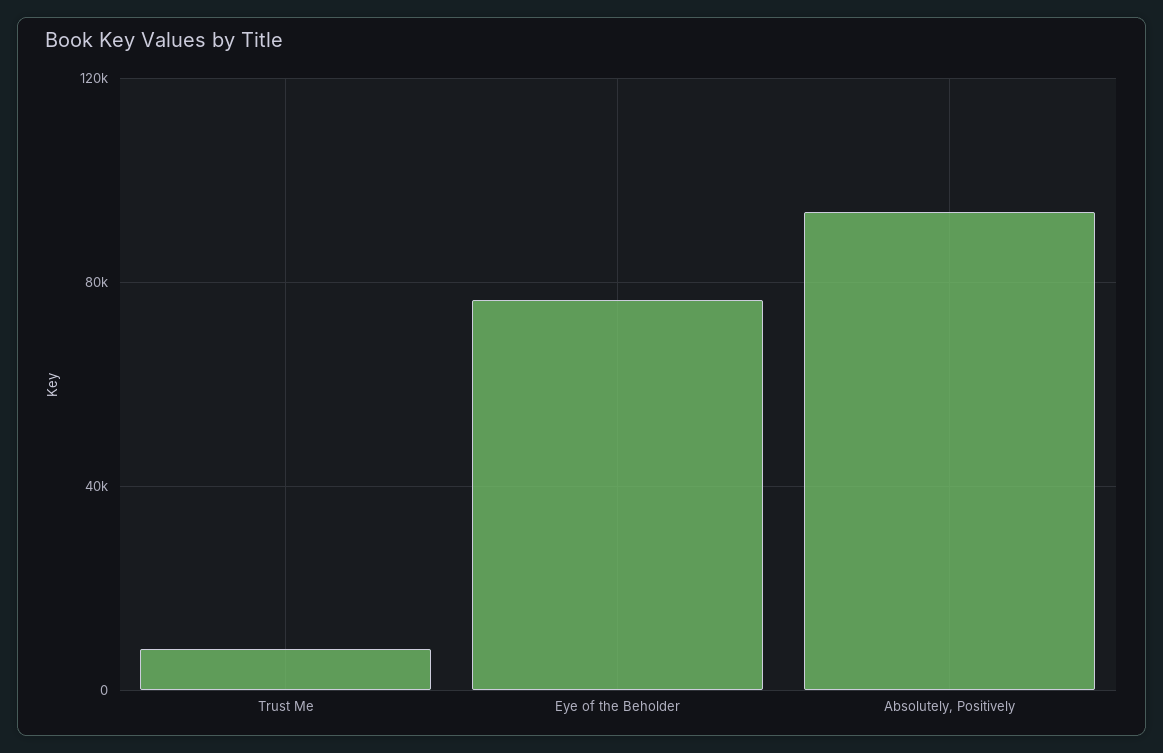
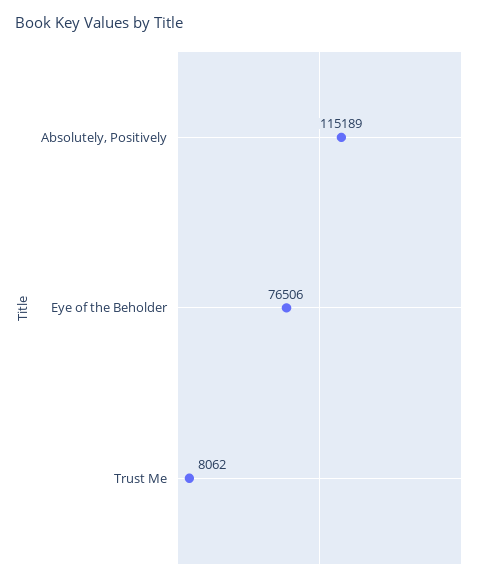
  {
    "Trust Me": 8062,
    "Eye of the Beholder": 76506,
-   "Absolutely, Positively": 95000
+   "Absolutely, Positively": 115189
  }

